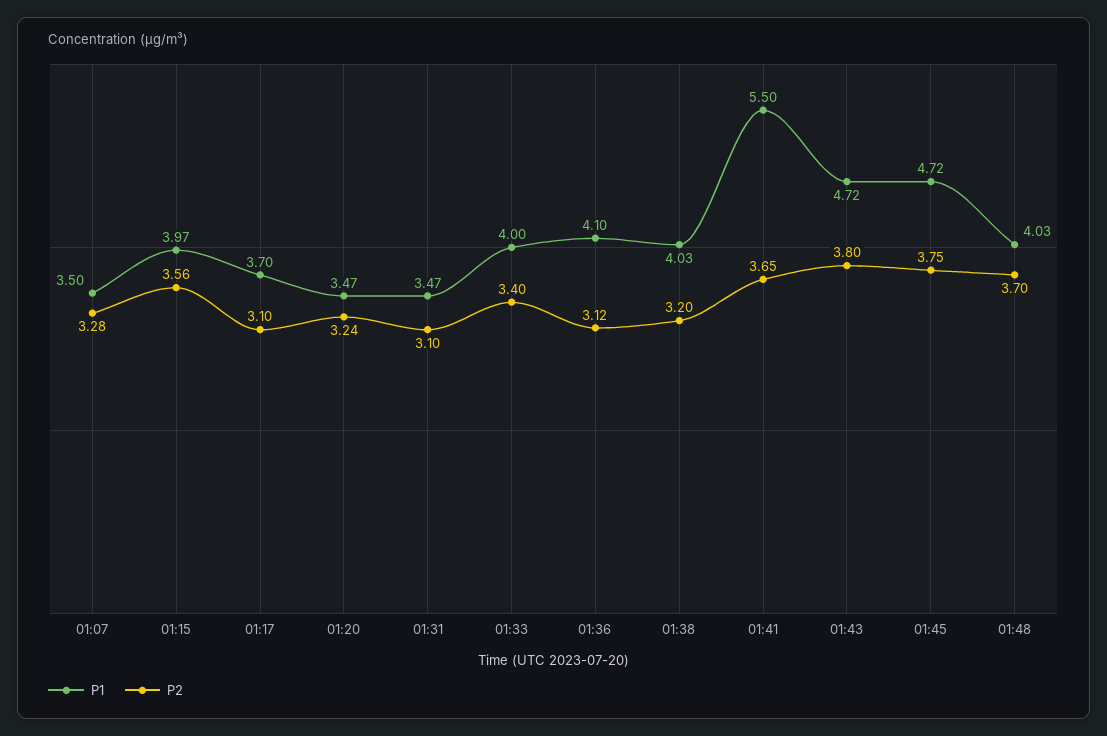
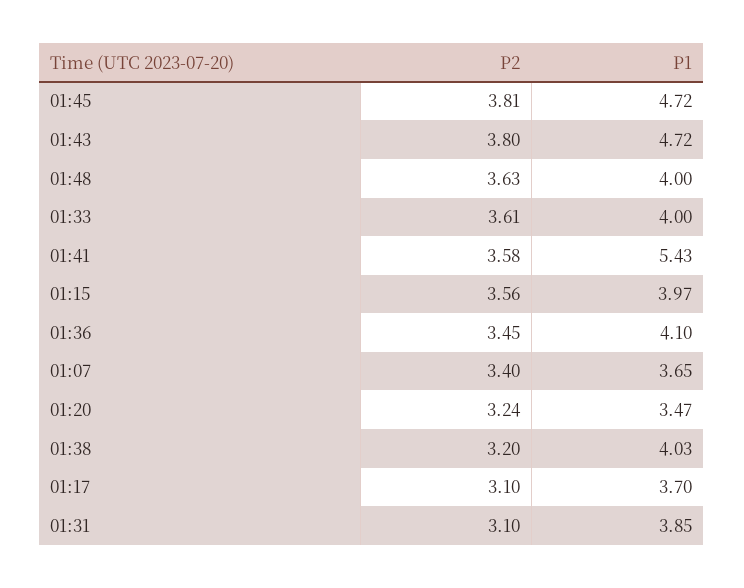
  {
    "P1": {
-     "01:07": 3.5,
+     "01:07": 3.65,
      "01:15": 3.97,
      "01:17": 3.7,
      "01:20": 3.47,
-     "01:31": 3.47,
+     "01:31": 3.85,
      "01:33": 4,
      "01:36": 4.1,
      "01:38": 4.03,
-     "01:41": 5.5,
+     "01:41": 5.43,
      "01:43": 4.72,
      "01:45": 4.72,
-     "01:48": 4.03
+     "01:48": 4
    },
    "P2": {
-     "01:07": 3.28,
+     "01:07": 3.4,
      "01:15": 3.56,
      "01:17": 3.1,
      "01:20": 3.24,
      "01:31": 3.1,
-     "01:33": 3.4,
+     "01:33": 3.61,
-     "01:36": 3.12,
+     "01:36": 3.45,
      "01:38": 3.2,
-     "01:41": 3.65,
+     "01:41": 3.58,
      "01:43": 3.8,
-     "01:45": 3.75,
+     "01:45": 3.81,
-     "01:48": 3.7
+     "01:48": 3.63
    }
  }

